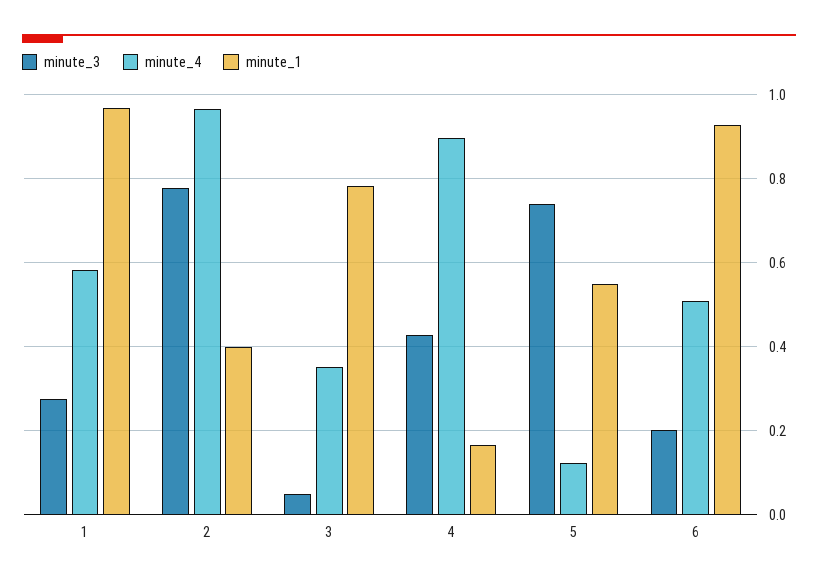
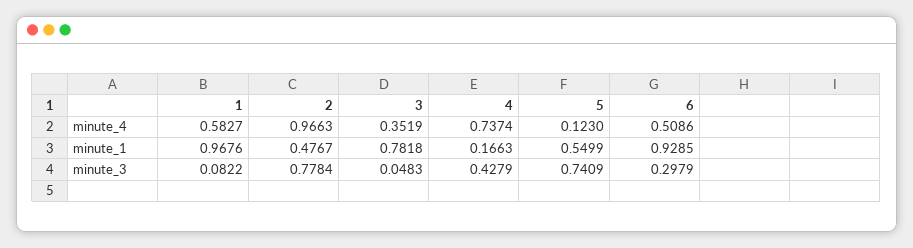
  {
    "minute_3": {
-     "1": 0.28,
+     "1": 0.0822,
      "2": 0.7784,
      "3": 0.0483,
      "4": 0.4279,
      "5": 0.7409,
-     "6": 0.2
+     "6": 0.2979
    },
    "minute_4": {
      "1": 0.5827,
      "2": 0.9663,
      "3": 0.3519,
-     "4": 0.9,
+     "4": 0.7374,
      "5": 0.123,
      "6": 0.5086
    },
    "minute_1": {
      "1": 0.9676,
-     "2": 0.4,
+     "2": 0.4767,
      "3": 0.7818,
      "4": 0.1663,
      "5": 0.5499,
      "6": 0.9285
    }
  }

